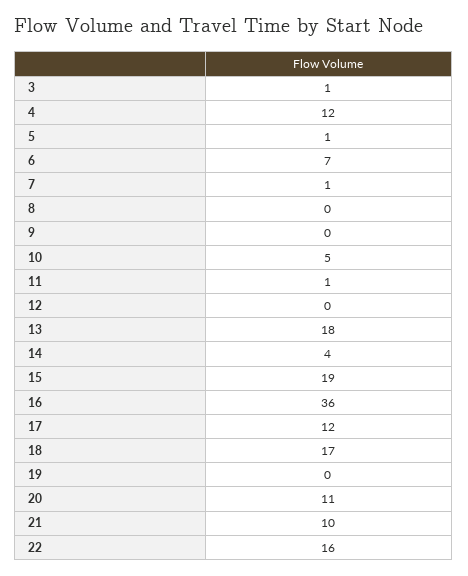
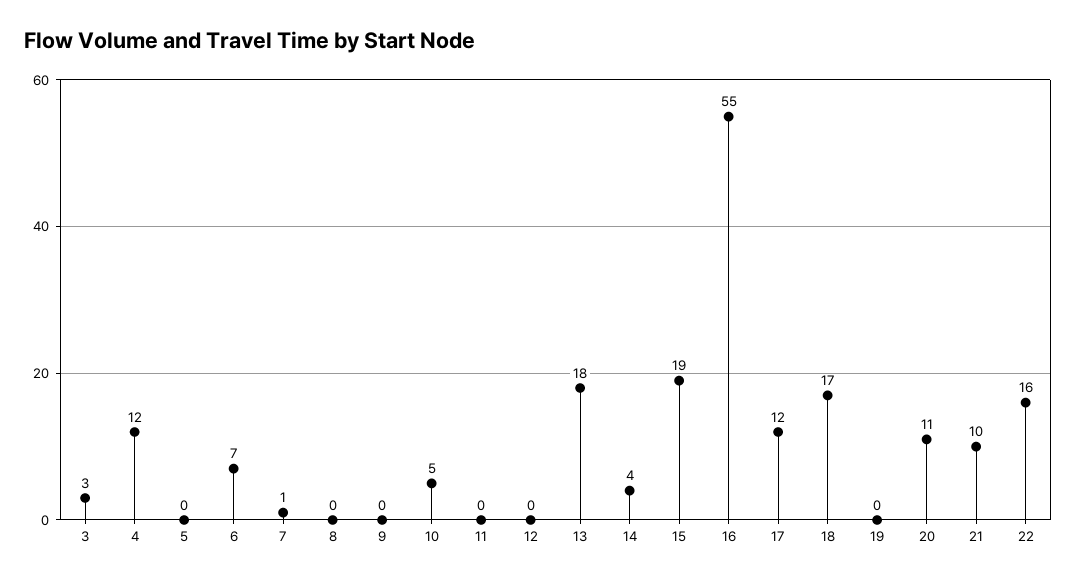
  {
-   "3": 1,
+   "3": 3,
    "4": 12,
-   "5": 1,
+   "5": 0,
    "6": 7,
    "7": 1,
    "8": 0,
    "9": 0,
    "10": 5,
-   "11": 1,
+   "11": 0,
    "12": 0,
    "13": 18,
    "14": 4,
    "15": 19,
-   "16": 36,
+   "16": 55,
    "17": 12,
    "18": 17,
    "19": 0,
    "20": 11,
    "21": 10,
    "22": 16
  }

